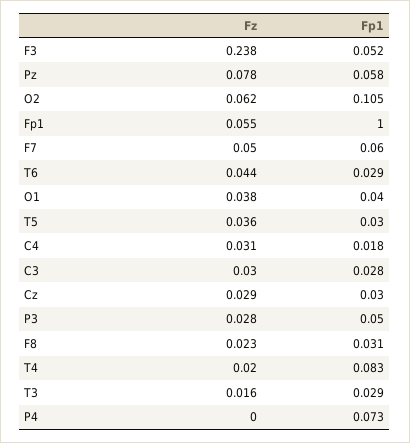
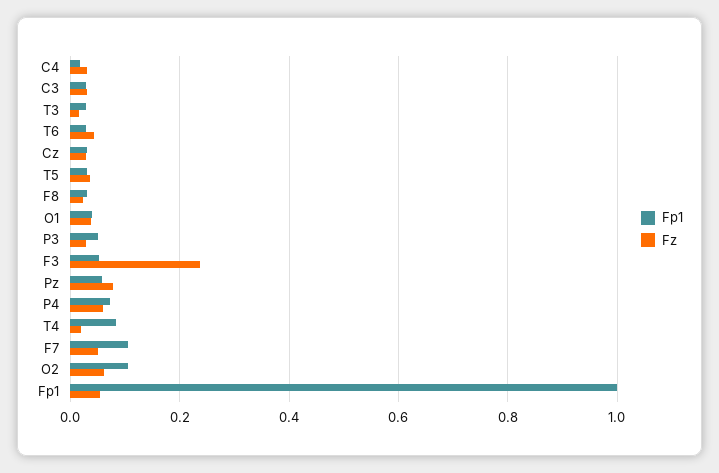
  {
    "Fz": {
      "F3": 0.238,
      "Pz": 0.078,
      "O2": 0.062,
      "Fp1": 0.055,
      "F7": 0.05,
      "T6": 0.044,
      "O1": 0.038,
      "T5": 0.036,
      "C4": 0.031,
      "C3": 0.03,
      "Cz": 0.029,
      "P3": 0.028,
      "F8": 0.023,
      "T4": 0.02,
      "T3": 0.016,
-     "P4": 0
+     "P4": 0.06
    },
    "Fp1": {
      "F3": 0.052,
      "Pz": 0.058,
      "O2": 0.105,
      "Fp1": 1,
-     "F7": 0.06,
+     "F7": 0.1,
      "T6": 0.029,
      "O1": 0.04,
      "T5": 0.03,
      "C4": 0.018,
      "C3": 0.028,
      "Cz": 0.03,
      "P3": 0.05,
      "F8": 0.031,
      "T4": 0.083,
      "T3": 0.029,
      "P4": 0.073
    }
  }

